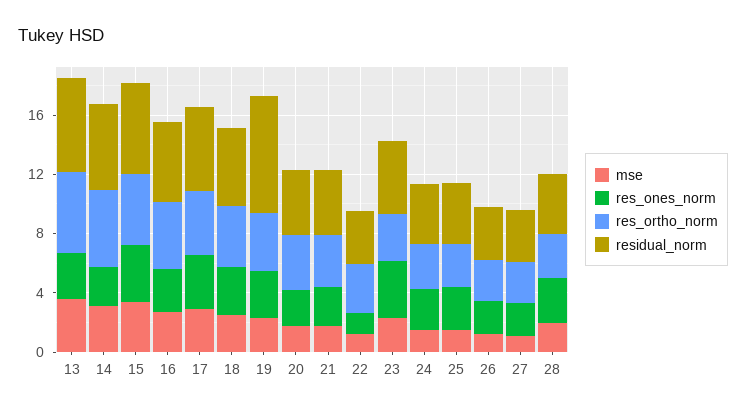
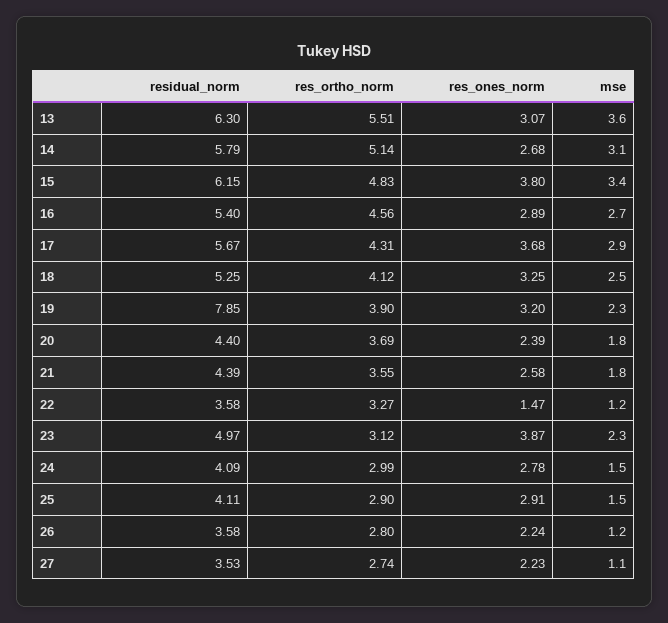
  {
    "mse": {
      "13": 3.6,
      "14": 3.1,
      "15": 3.4,
      "16": 2.7,
      "17": 2.9,
      "18": 2.5,
      "19": 2.3,
      "20": 1.8,
      "21": 1.8,
      "22": 1.2,
      "23": 2.3,
      "24": 1.5,
      "25": 1.5,
      "26": 1.2,
-     "27": 1.1,
+     "27": 1.1
-     "28": 2
    },
    "res_ones_norm": {
      "13": 3.07,
      "14": 2.68,
      "15": 3.8,
      "16": 2.89,
      "17": 3.68,
      "18": 3.25,
      "19": 3.2,
      "20": 2.39,
      "21": 2.58,
      "22": 1.47,
      "23": 3.87,
      "24": 2.78,
      "25": 2.91,
      "26": 2.24,
-     "27": 2.23,
+     "27": 2.23
-     "28": 3
    },
    "res_ortho_norm": {
      "13": 5.51,
      "14": 5.14,
      "15": 4.83,
      "16": 4.56,
      "17": 4.31,
      "18": 4.12,
      "19": 3.9,
      "20": 3.69,
      "21": 3.55,
      "22": 3.27,
      "23": 3.12,
      "24": 2.99,
      "25": 2.9,
      "26": 2.8,
-     "27": 2.74,
+     "27": 2.74
-     "28": 3
    },
    "residual_norm": {
      "13": 6.3,
      "14": 5.79,
      "15": 6.15,
      "16": 5.4,
      "17": 5.67,
      "18": 5.25,
      "19": 7.85,
      "20": 4.4,
      "21": 4.39,
      "22": 3.58,
      "23": 4.97,
      "24": 4.09,
      "25": 4.11,
      "26": 3.58,
-     "27": 3.53,
+     "27": 3.53
-     "28": 4
    }
  }

